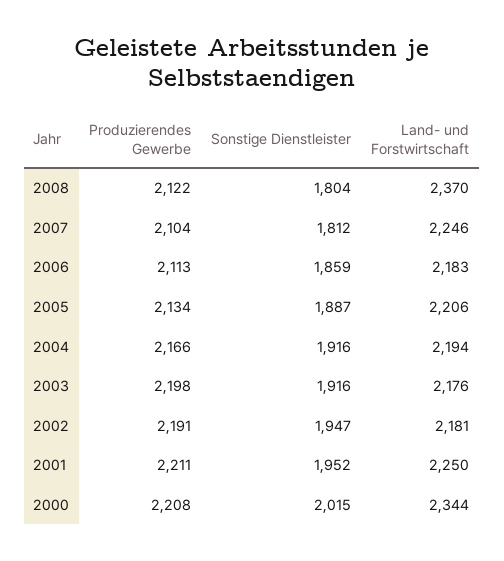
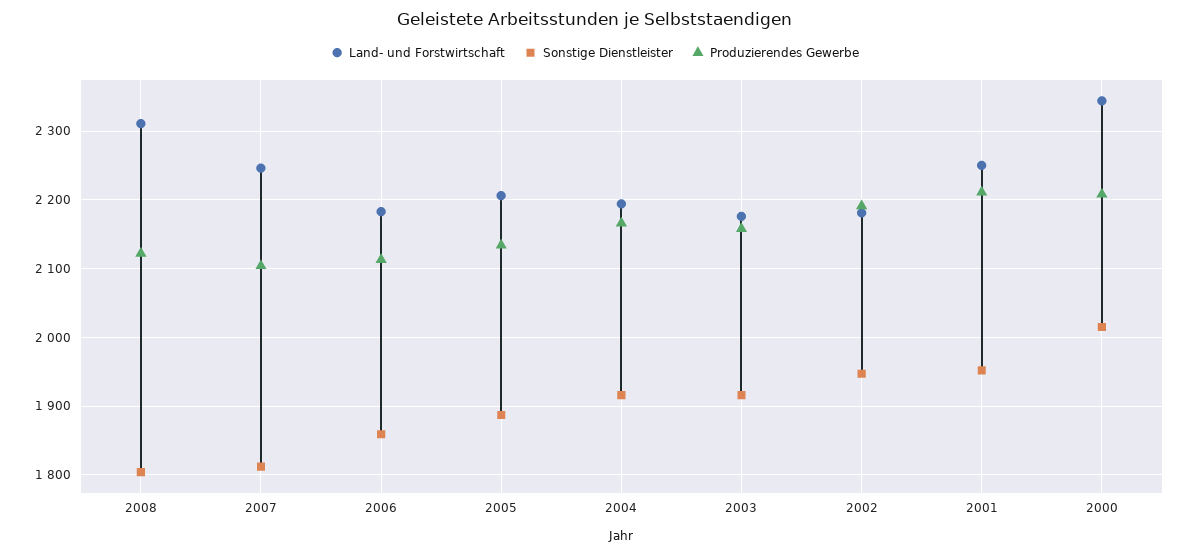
  {
    "Produzierendes Gewerbe": {
      "2008": 2122,
      "2007": 2104,
      "2006": 2113,
      "2005": 2134,
      "2004": 2166,
-     "2003": 2198,
+     "2003": 2160,
      "2002": 2191,
      "2001": 2211,
      "2000": 2208
    },
    "Sonstige Dienstleister": {
      "2008": 1804,
      "2007": 1812,
      "2006": 1859,
      "2005": 1887,
      "2004": 1916,
      "2003": 1916,
      "2002": 1947,
      "2001": 1952,
      "2000": 2015
    },
    "Land- und Forstwirtschaft": {
-     "2008": 2370,
+     "2008": 2310,
      "2007": 2246,
      "2006": 2183,
      "2005": 2206,
      "2004": 2194,
      "2003": 2176,
      "2002": 2181,
      "2001": 2250,
      "2000": 2344
    }
  }

